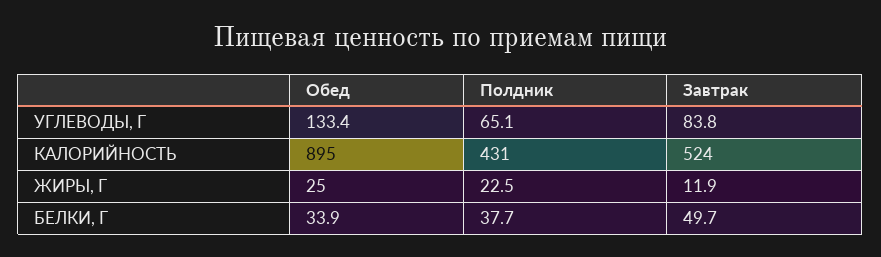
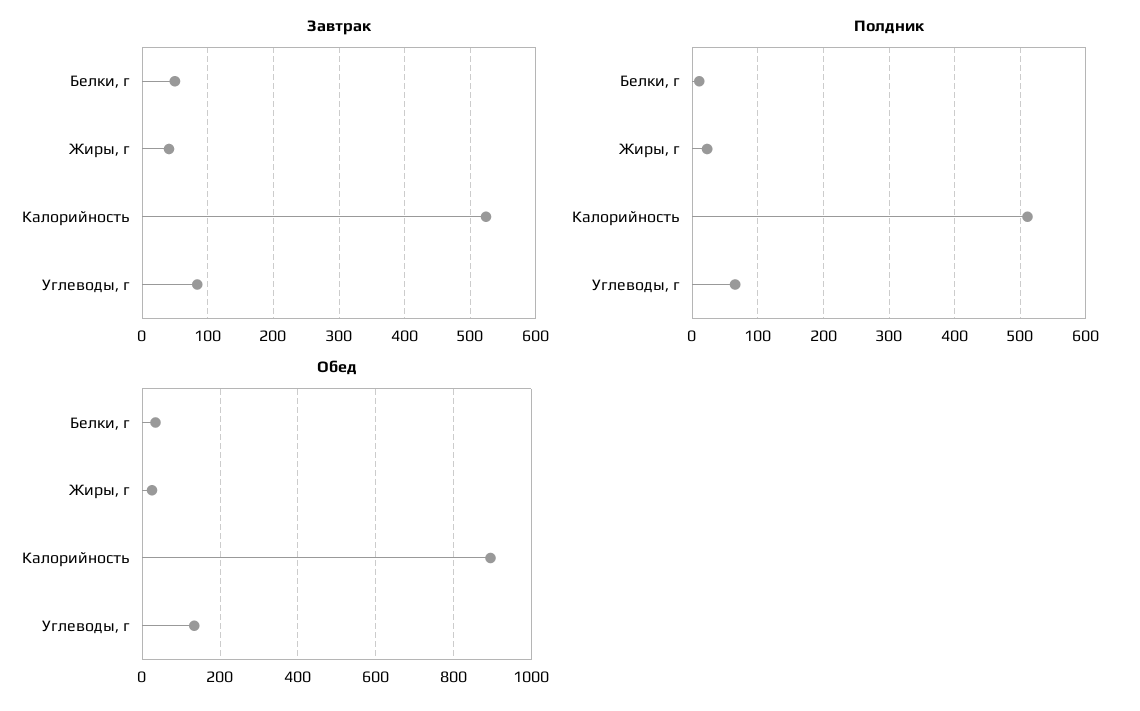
  {
    "Обед": {
      "УГЛЕВОДЫ, Г": 133.4,
      "КАЛОРИЙНОСТЬ": 895,
      "ЖИРЫ, Г": 25,
      "БЕЛКИ, Г": 33.9
    },
    "Полдник": {
      "УГЛЕВОДЫ, Г": 65.1,
-     "КАЛОРИЙНОСТЬ": 431,
+     "КАЛОРИЙНОСТЬ": 510,
      "ЖИРЫ, Г": 22.5,
-     "БЕЛКИ, Г": 37.7
+     "БЕЛКИ, Г": 10
    },
    "Завтрак": {
      "УГЛЕВОДЫ, Г": 83.8,
      "КАЛОРИЙНОСТЬ": 524,
-     "ЖИРЫ, Г": 11.9,
+     "ЖИРЫ, Г": 40,
      "БЕЛКИ, Г": 49.7
    }
  }

